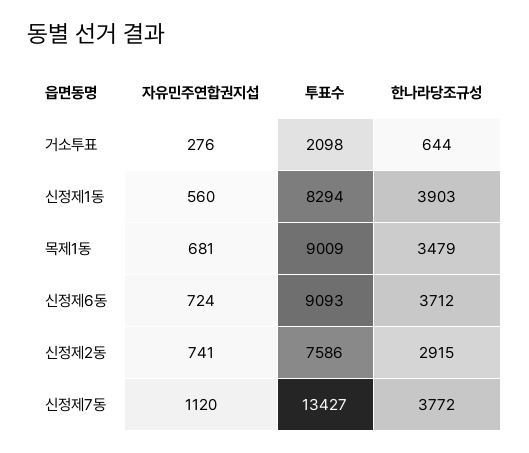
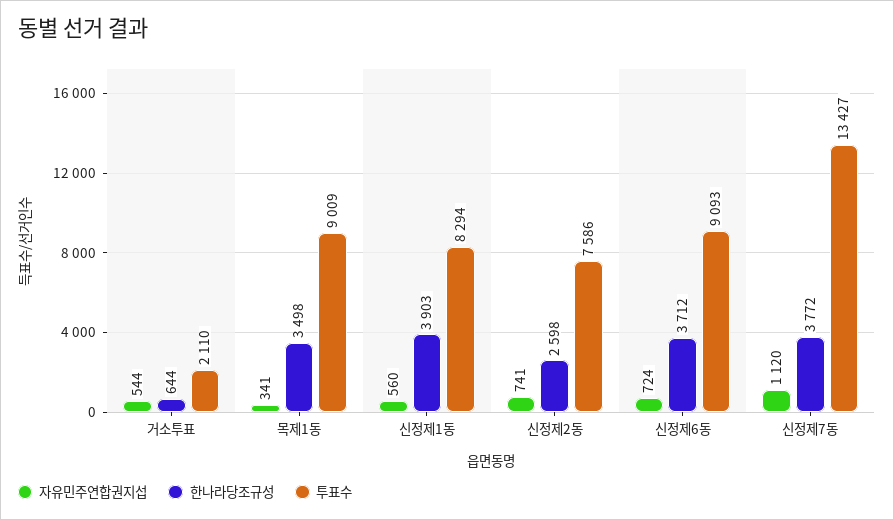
  {
    "자유민주연합권지섭": {
-     "거소투표": 276,
+     "거소투표": 544,
      "신정제1동": 560,
-     "목제1동": 681,
+     "목제1동": 341,
      "신정제6동": 724,
      "신정제2동": 741,
      "신정제7동": 1120
    },
    "투표수": {
-     "거소투표": 2098,
+     "거소투표": 2110,
      "신정제1동": 8294,
      "목제1동": 9009,
      "신정제6동": 9093,
      "신정제2동": 7586,
      "신정제7동": 13427
    },
    "한나라당조규성": {
      "거소투표": 644,
      "신정제1동": 3903,
-     "목제1동": 3479,
+     "목제1동": 3498,
      "신정제6동": 3712,
-     "신정제2동": 2915,
+     "신정제2동": 2598,
      "신정제7동": 3772
    }
  }

